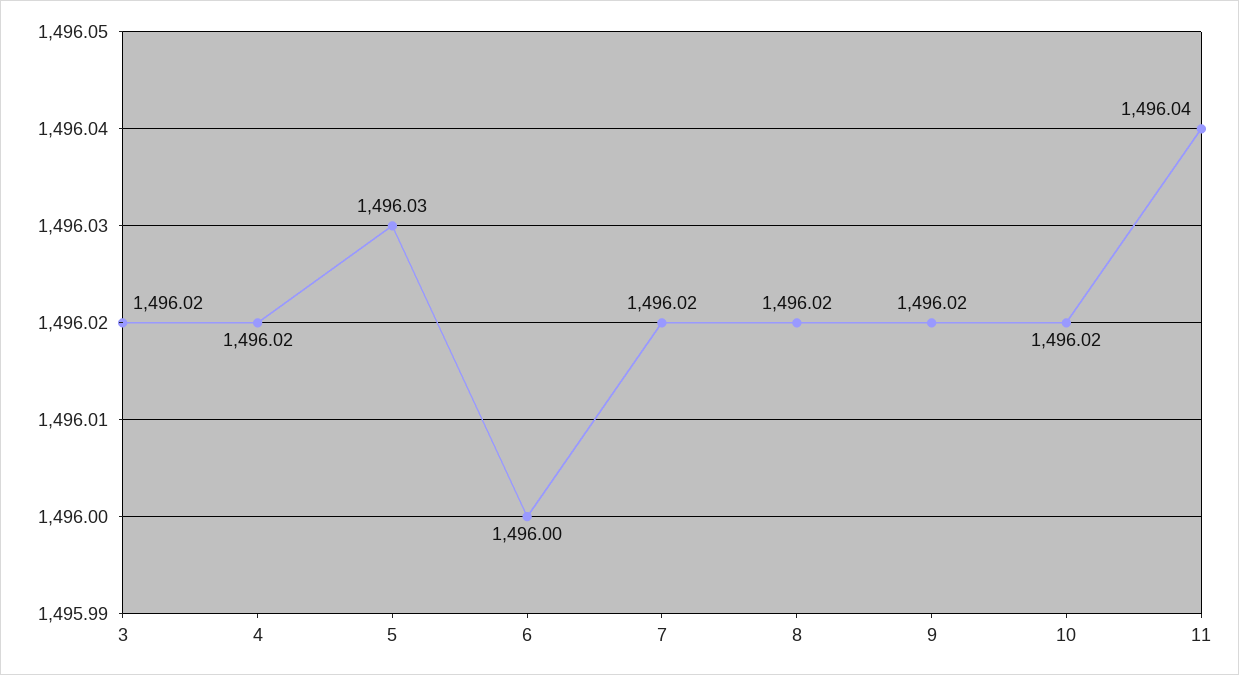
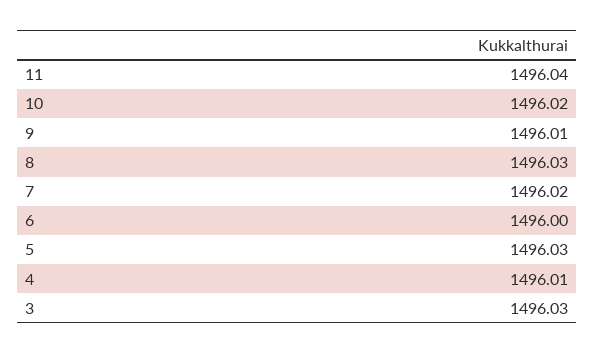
  {
-   "3": 1496.02,
+   "3": 1496.03,
-   "4": 1496.02,
+   "4": 1496.01,
    "5": 1496.03,
    "6": 1496,
    "7": 1496.02,
-   "8": 1496.02,
+   "8": 1496.03,
-   "9": 1496.02,
+   "9": 1496.01,
    "10": 1496.02,
    "11": 1496.04
  }

